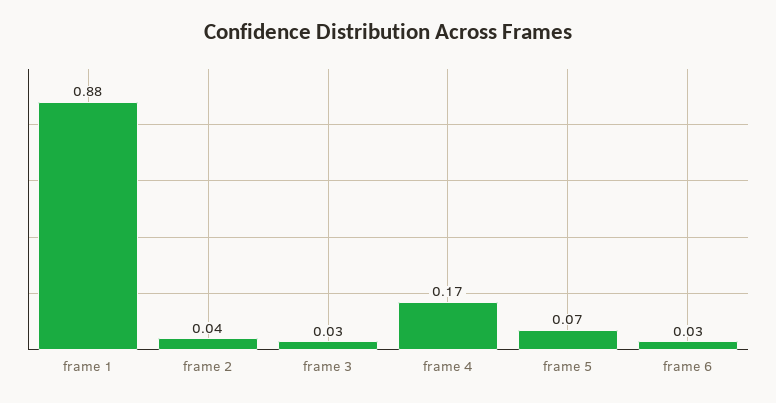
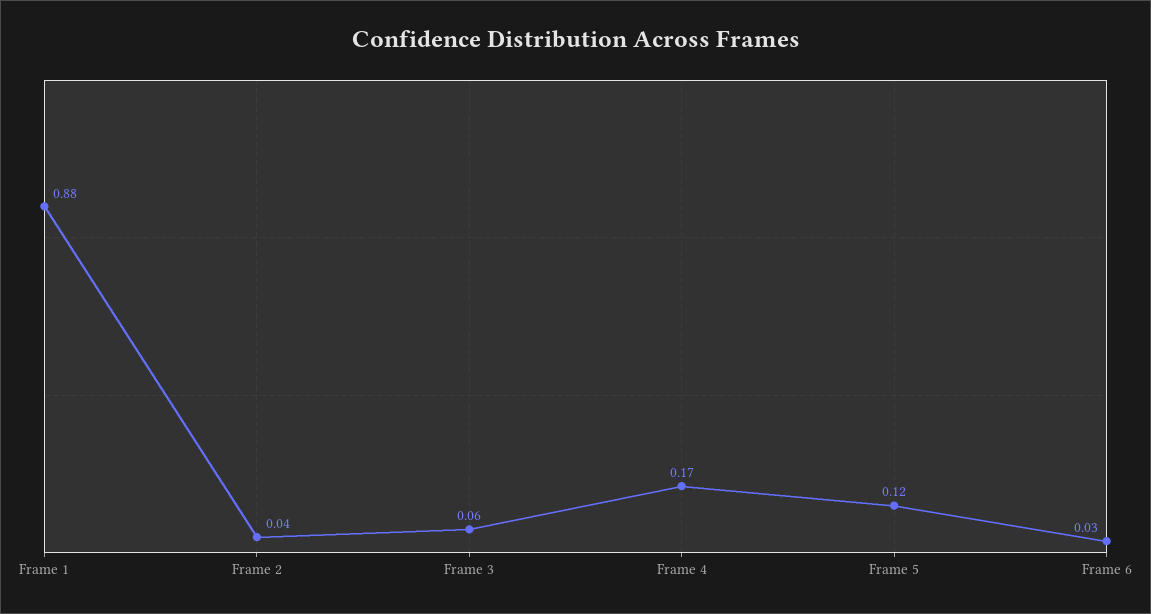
  {
    "frame 1": 0.88,
    "frame 2": 0.04,
-   "frame 3": 0.03,
+   "frame 3": 0.06,
    "frame 4": 0.17,
-   "frame 5": 0.07,
+   "frame 5": 0.12,
    "frame 6": 0.03
  }

